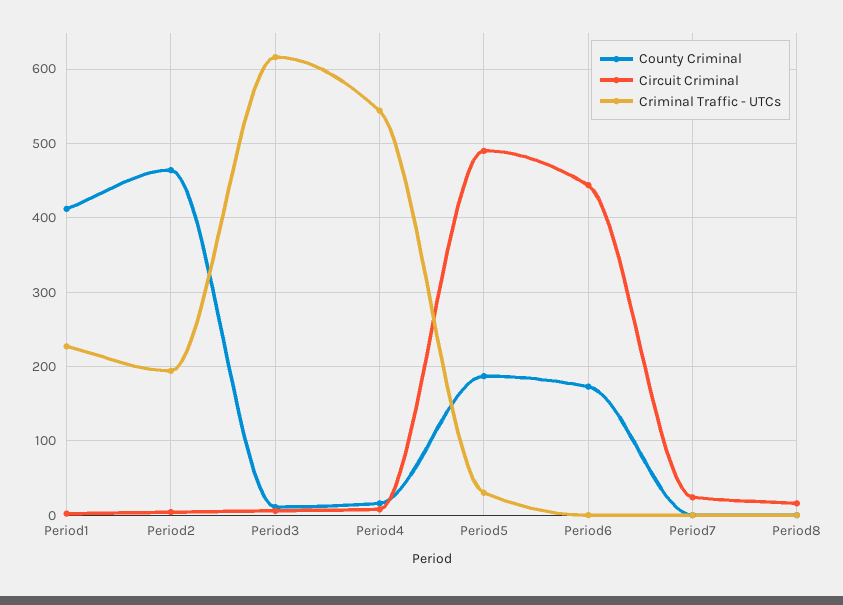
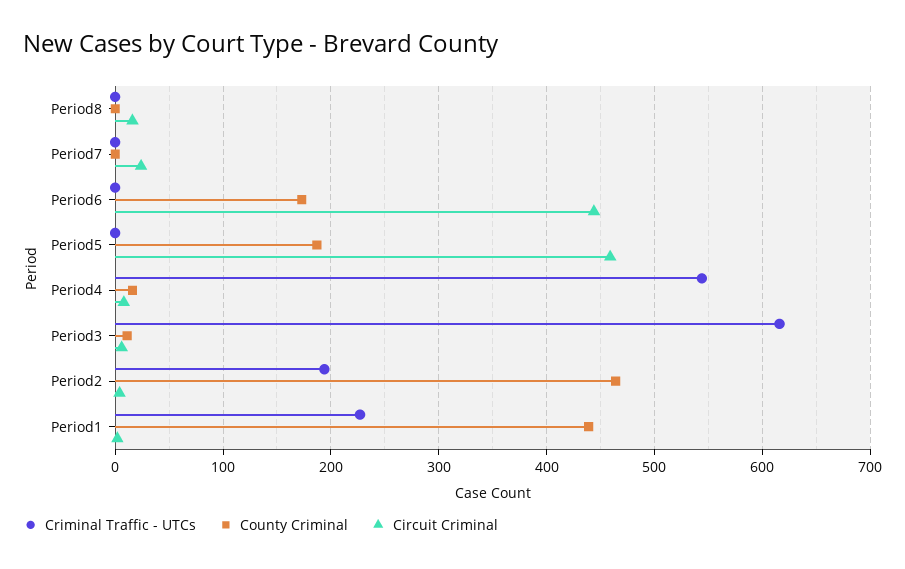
  {
    "County Criminal": {
-     "Period1": 410,
+     "Period1": 440,
      "Period2": 460,
      "Period3": 10,
      "Period4": 20,
      "Period5": 190,
      "Period6": 170,
      "Period7": 0,
      "Period8": 0
    },
    "Circuit Criminal": {
      "Period1": 0,
      "Period2": 0,
      "Period3": 10,
      "Period4": 10,
-     "Period5": 490,
+     "Period5": 460,
      "Period6": 440,
      "Period7": 20,
      "Period8": 20
    },
    "Criminal Traffic - UTCs": {
      "Period1": 230,
      "Period2": 190,
      "Period3": 620,
      "Period4": 540,
-     "Period5": 30,
+     "Period5": 0,
      "Period6": 0,
      "Period7": 0,
      "Period8": 0
    }
  }

